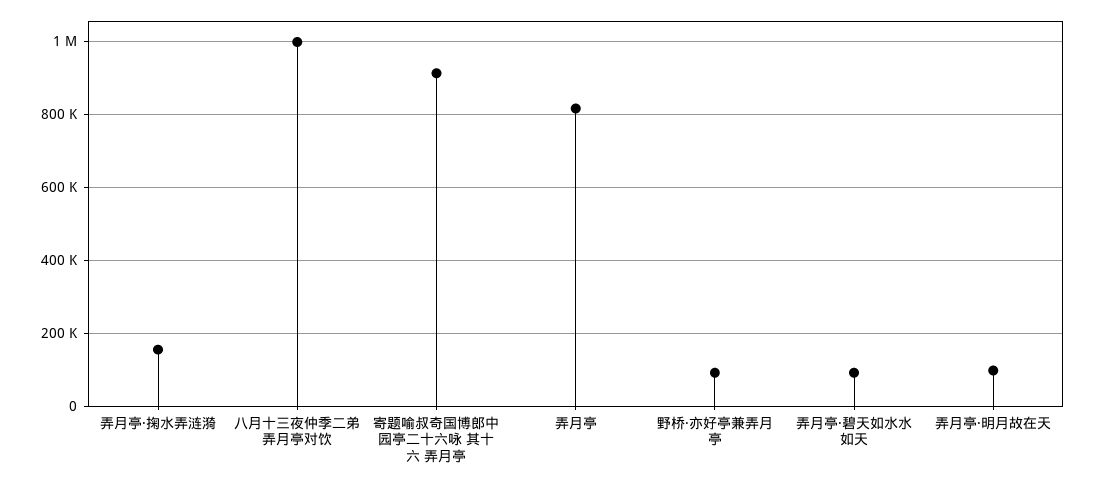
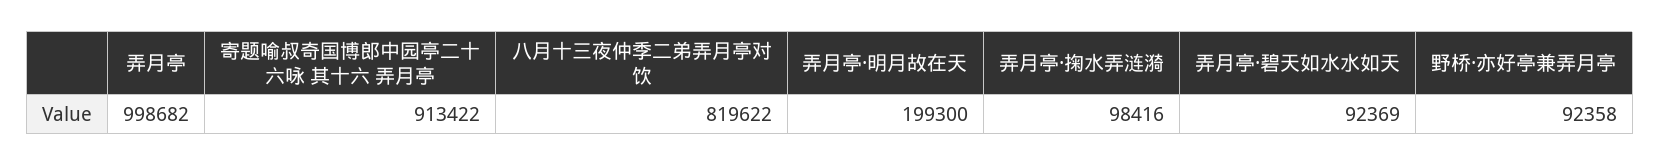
  {
-   "弄月亭·掬水弄涟漪": 160000,
+   "弄月亭·掬水弄涟漪": 98416,
-   "八月十三夜仲季二弟弄月亭对饮": 1000000,
+   "八月十三夜仲季二弟弄月亭对饮": 819622,
    "寄题喻叔奇国博郎中园亭二十六咏 其十六 弄月亭": 913422,
-   "弄月亭": 820000,
+   "弄月亭": 998682,
    "野桥·亦好亭兼弄月亭": 92358,
    "弄月亭·碧天如水水如天": 92369,
-   "弄月亭·明月故在天": 100000
+   "弄月亭·明月故在天": 199300
  }

